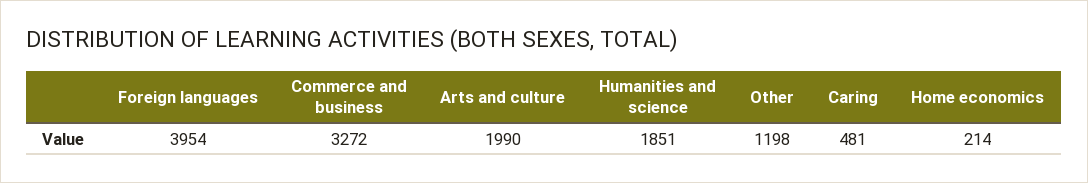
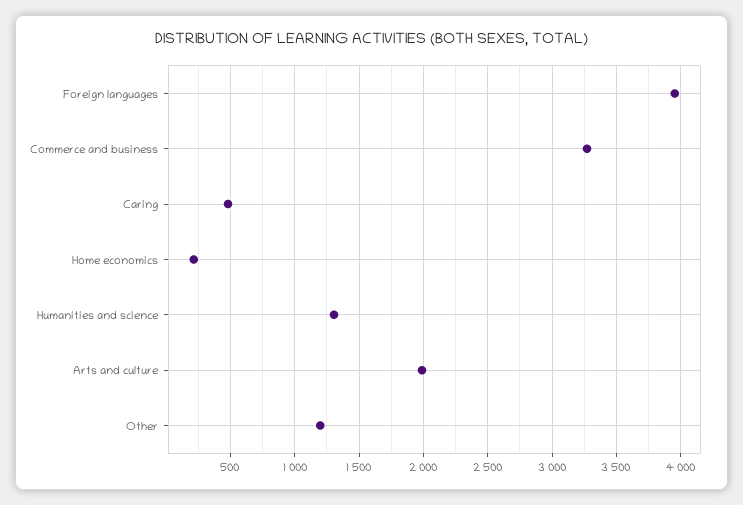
  {
    "Foreign languages": 3954,
    "Commerce and business": 3272,
    "Arts and culture": 1990,
-   "Humanities and science": 1851,
+   "Humanities and science": 1300,
    "Other": 1198,
    "Caring": 481,
    "Home economics": 214
  }

